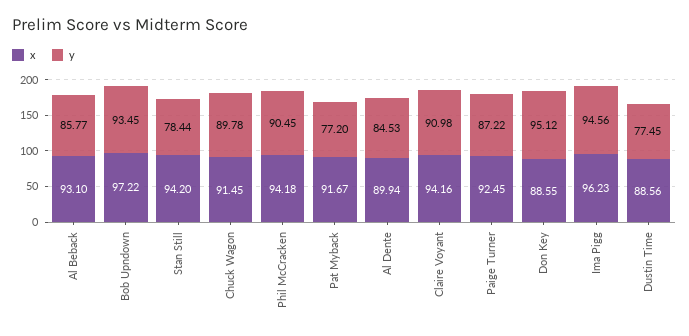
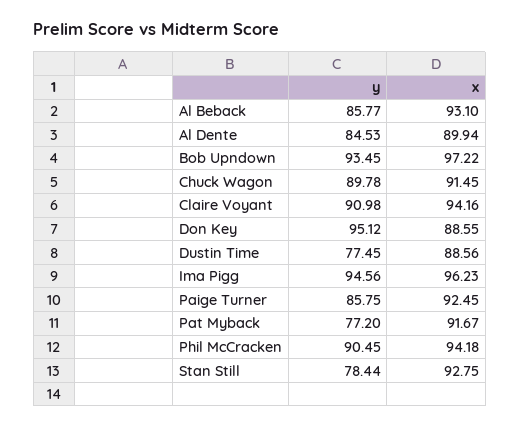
  {
    "x": {
      "Al Beback": 93.1,
      "Bob Upndown": 97.22,
-     "Stan Still": 94.2,
+     "Stan Still": 92.75,
      "Chuck Wagon": 91.45,
      "Phil McCracken": 94.18,
      "Pat Myback": 91.67,
      "Al Dente": 89.94,
      "Claire Voyant": 94.16,
      "Paige Turner": 92.45,
      "Don Key": 88.55,
      "Ima Pigg": 96.23,
      "Dustin Time": 88.56
    },
    "y": {
      "Al Beback": 85.77,
      "Bob Upndown": 93.45,
      "Stan Still": 78.44,
      "Chuck Wagon": 89.78,
      "Phil McCracken": 90.45,
      "Pat Myback": 77.2,
      "Al Dente": 84.53,
      "Claire Voyant": 90.98,
-     "Paige Turner": 87.22,
+     "Paige Turner": 85.75,
      "Don Key": 95.12,
      "Ima Pigg": 94.56,
      "Dustin Time": 77.45
    }
  }

